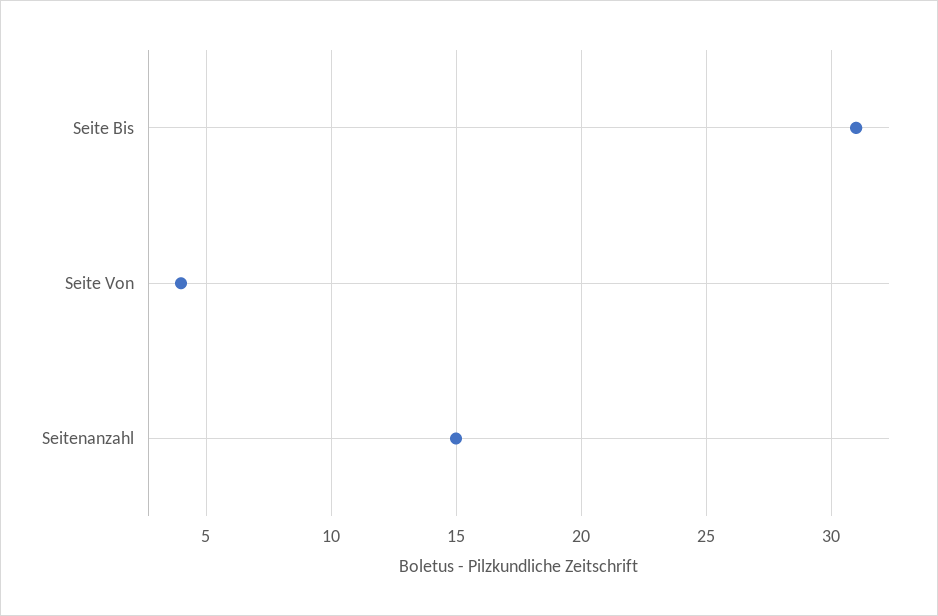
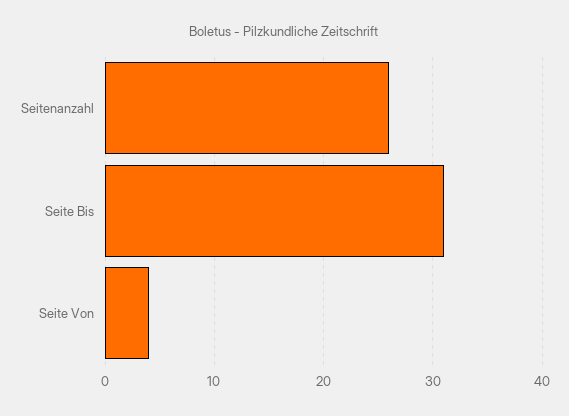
  {
    "Seite Bis": 31,
    "Seite Von": 4,
-   "Seitenanzahl": 15
+   "Seitenanzahl": 26
  }

